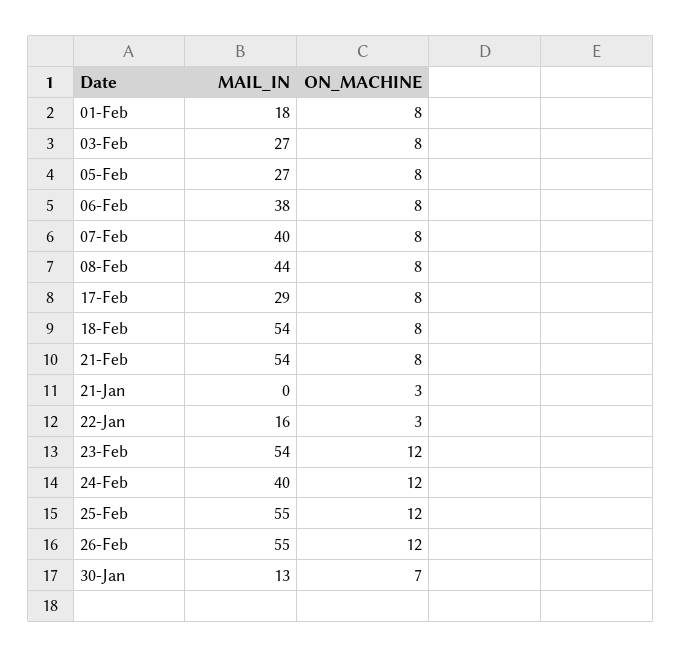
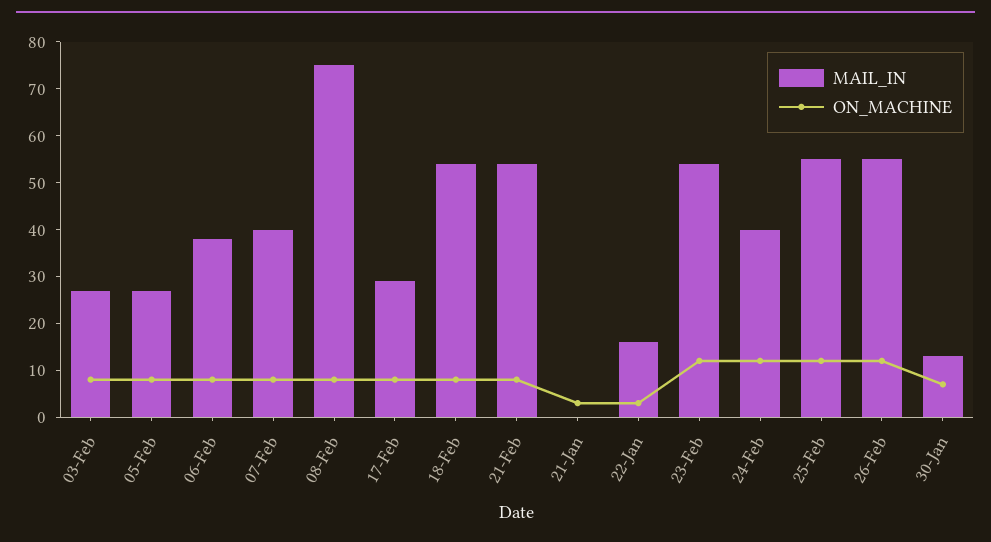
  {
    "MAIL_IN": {
-     "01-Feb": 18,
      "03-Feb": 27,
      "05-Feb": 27,
      "06-Feb": 38,
      "07-Feb": 40,
-     "08-Feb": 44,
+     "08-Feb": 75,
      "17-Feb": 29,
      "18-Feb": 54,
      "21-Feb": 54,
      "21-Jan": 0,
      "22-Jan": 16,
      "23-Feb": 54,
      "24-Feb": 40,
      "25-Feb": 55,
      "26-Feb": 55,
      "30-Jan": 13
    },
    "ON_MACHINE": {
-     "01-Feb": 8,
      "03-Feb": 8,
      "05-Feb": 8,
      "06-Feb": 8,
      "07-Feb": 8,
      "08-Feb": 8,
      "17-Feb": 8,
      "18-Feb": 8,
      "21-Feb": 8,
      "21-Jan": 3,
      "22-Jan": 3,
      "23-Feb": 12,
      "24-Feb": 12,
      "25-Feb": 12,
      "26-Feb": 12,
      "30-Jan": 7
    }
  }

